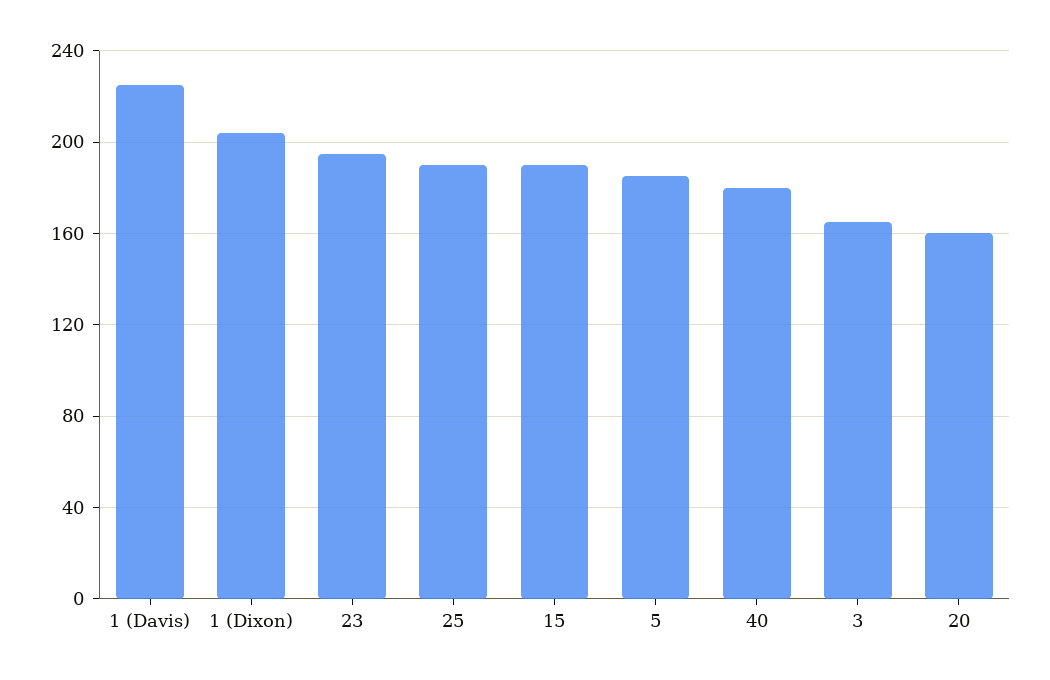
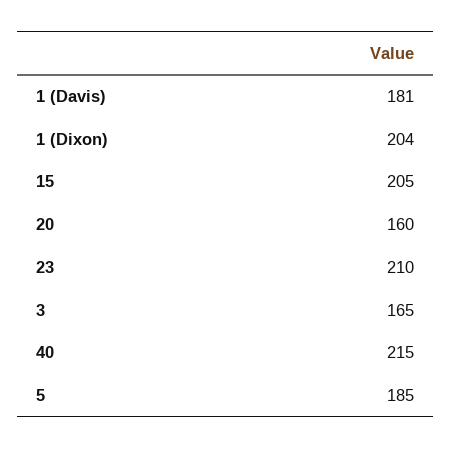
  {
-   "1 (Davis)": 225,
+   "1 (Davis)": 181,
    "1 (Dixon)": 204,
-   "23": 195,
+   "23": 210,
-   "25": 190,
-   "15": 190,
+   "15": 205,
    "5": 185,
-   "40": 180,
+   "40": 215,
    "3": 165,
    "20": 160
  }

